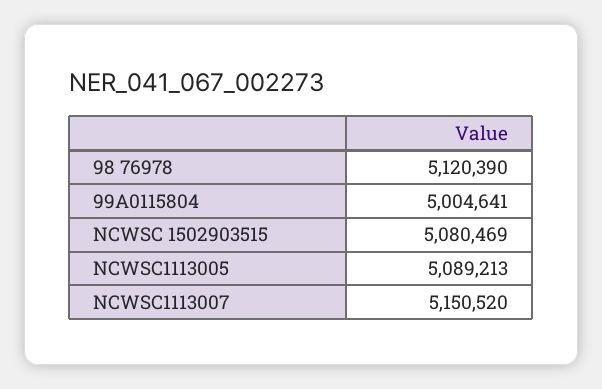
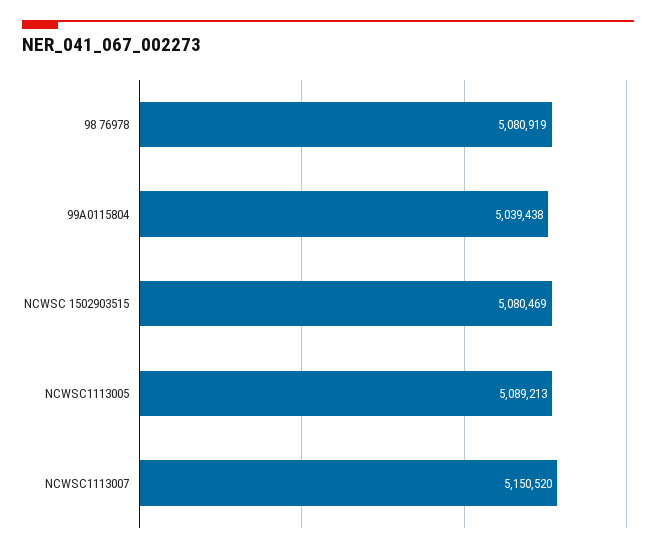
  {
-   "98 76978": 5120390,
+   "98 76978": 5080919,
-   "99A0115804": 5004641,
+   "99A0115804": 5039438,
    "NCWSC 1502903515": 5080469,
    "NCWSC1113005": 5089213,
    "NCWSC1113007": 5150520
  }

